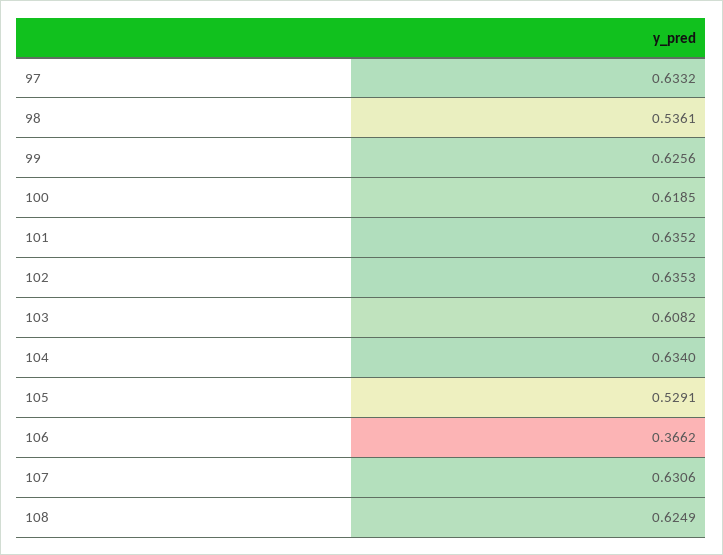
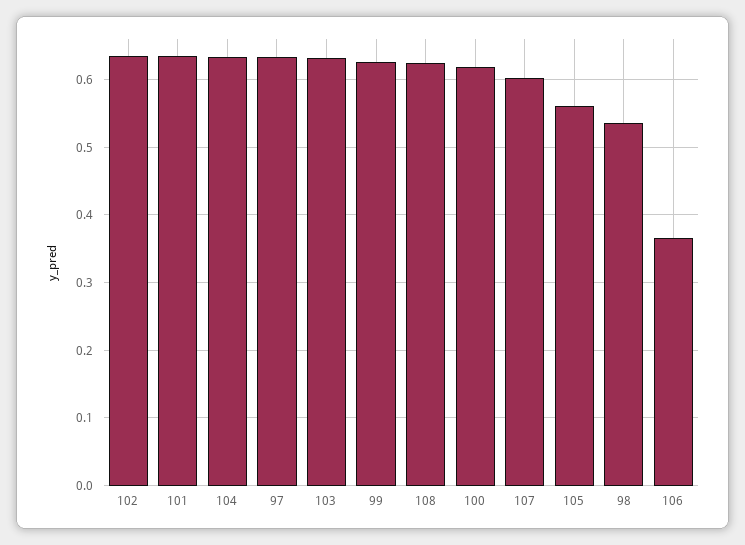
  {
    "97": 0.6332,
    "98": 0.5361,
    "99": 0.6256,
    "100": 0.6185,
    "101": 0.6352,
    "102": 0.6353,
-   "103": 0.6082,
+   "103": 0.63,
    "104": 0.634,
-   "105": 0.5291,
+   "105": 0.56,
    "106": 0.3662,
-   "107": 0.6306,
+   "107": 0.6,
    "108": 0.6249
  }

